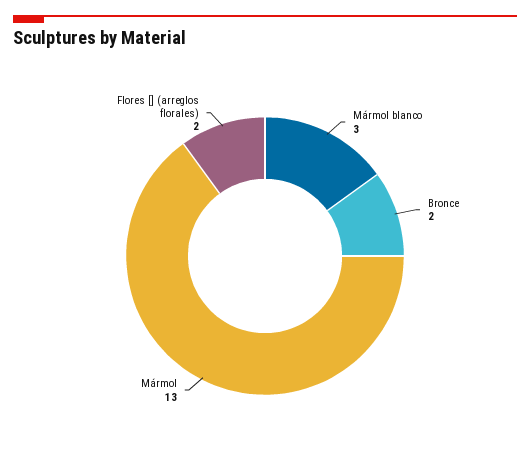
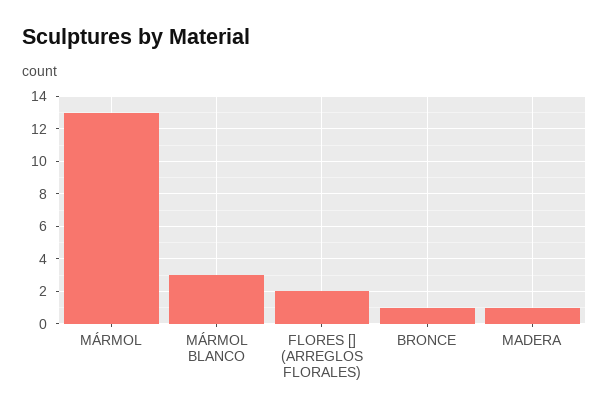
  {
    "Mármol blanco": 3,
-   "Bronce": 2,
+   "Bronce": 1,
    "Mármol": 13,
-   "Flores [] (arreglos florales)": 2
+   "Flores [] (arreglos florales)": 2,
+   "MADERA": 1
  }

